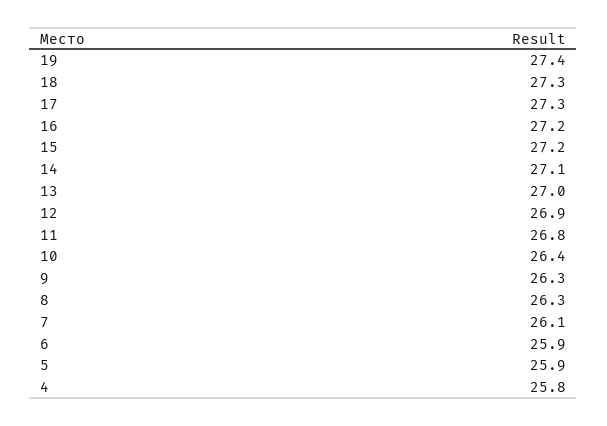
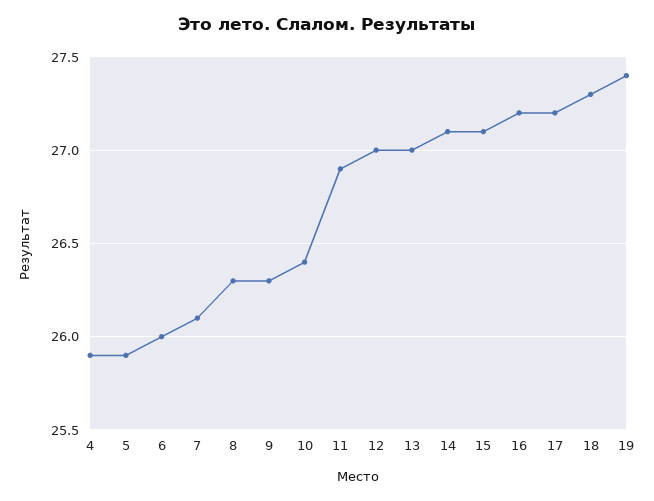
  {
    "19": 27.4,
    "18": 27.3,
-   "17": 27.3,
+   "17": 27.2,
    "16": 27.2,
-   "15": 27.2,
+   "15": 27.1,
    "14": 27.1,
    "13": 27,
-   "12": 26.9,
+   "12": 27,
-   "11": 26.8,
+   "11": 26.9,
    "10": 26.4,
    "9": 26.3,
    "8": 26.3,
    "7": 26.1,
-   "6": 25.9,
+   "6": 26,
    "5": 25.9,
-   "4": 25.8
+   "4": 25.9
  }

